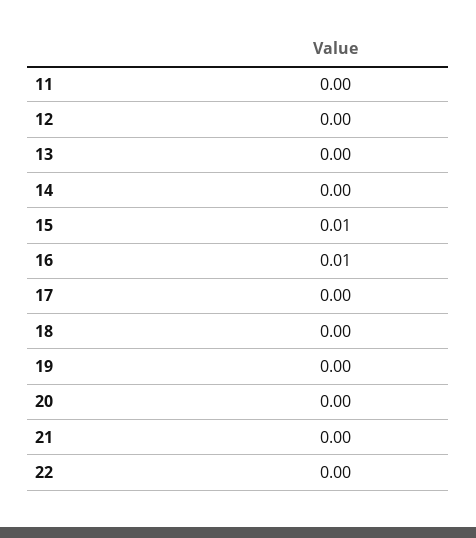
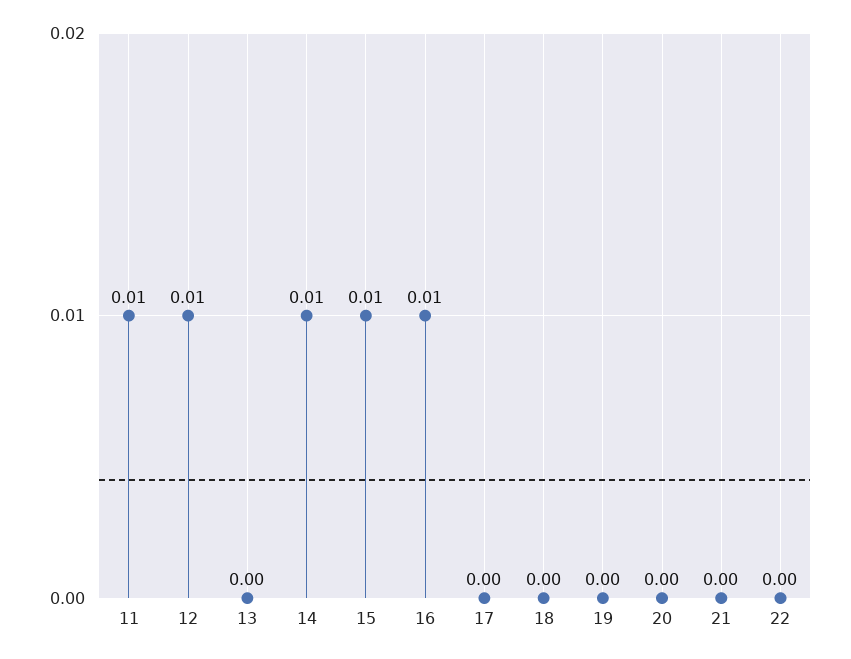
  {
-   "11": 0,
+   "11": 0.01,
-   "12": 0,
+   "12": 0.01,
    "13": 0,
-   "14": 0,
+   "14": 0.01,
    "15": 0.01,
    "16": 0.01,
    "17": 0,
    "18": 0,
    "19": 0,
    "20": 0,
    "21": 0,
    "22": 0
  }

